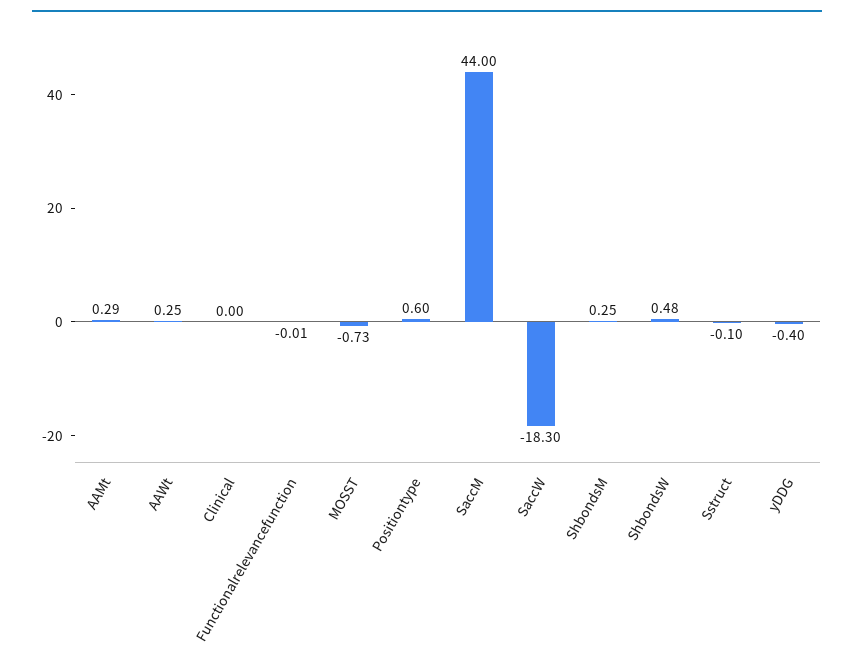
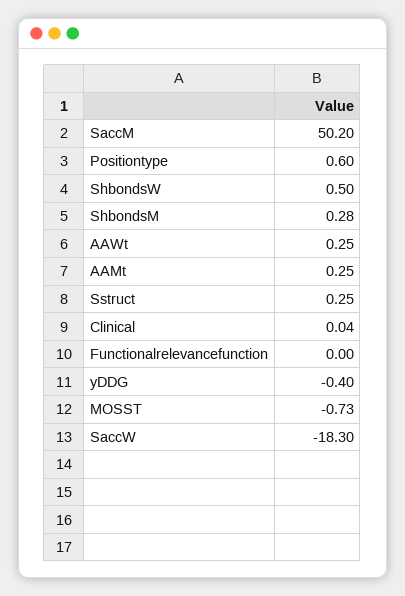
  {
-   "AAMt": 0.29,
+   "AAMt": 0.25,
    "AAWt": 0.25,
-   "Clinical": 0,
+   "Clinical": 0.04,
-   "Functionalrelevancefunction": -0.01,
+   "Functionalrelevancefunction": 0,
    "MOSST": -0.73,
    "Positiontype": 0.6,
-   "SaccM": 44,
+   "SaccM": 50.2,
    "SaccW": -18.3,
-   "ShbondsM": 0.25,
+   "ShbondsM": 0.28,
-   "ShbondsW": 0.48,
+   "ShbondsW": 0.5,
-   "Sstruct": -0.1,
+   "Sstruct": 0.25,
    "yDDG": -0.4
  }

